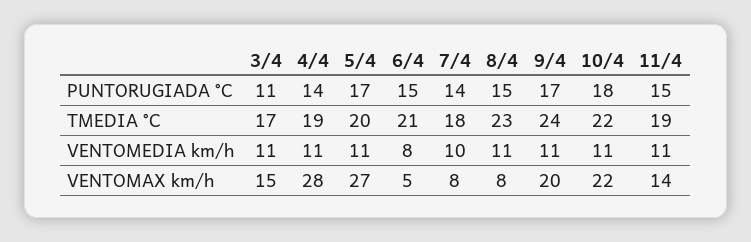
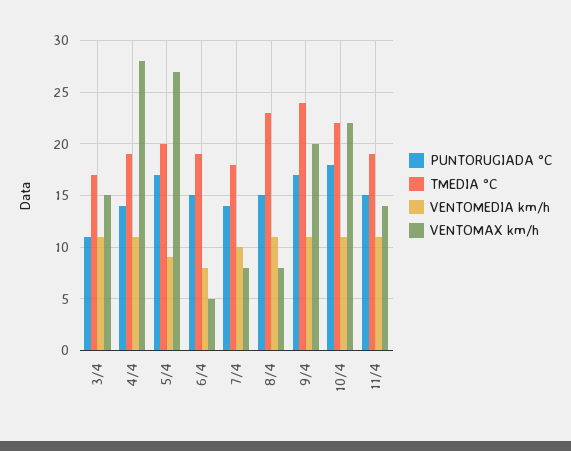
  {
    "PUNTORUGIADA °C": {
      "3/4": 11,
      "4/4": 14,
      "5/4": 17,
      "6/4": 15,
      "7/4": 14,
      "8/4": 15,
      "9/4": 17,
      "10/4": 18,
      "11/4": 15
    },
    "TMEDIA °C": {
      "3/4": 17,
      "4/4": 19,
      "5/4": 20,
-     "6/4": 21,
+     "6/4": 19,
      "7/4": 18,
      "8/4": 23,
      "9/4": 24,
      "10/4": 22,
      "11/4": 19
    },
    "VENTOMEDIA km/h": {
      "3/4": 11,
      "4/4": 11,
-     "5/4": 11,
+     "5/4": 9,
      "6/4": 8,
      "7/4": 10,
      "8/4": 11,
      "9/4": 11,
      "10/4": 11,
      "11/4": 11
    },
    "VENTOMAX km/h": {
      "3/4": 15,
      "4/4": 28,
      "5/4": 27,
      "6/4": 5,
      "7/4": 8,
      "8/4": 8,
      "9/4": 20,
      "10/4": 22,
      "11/4": 14
    }
  }

